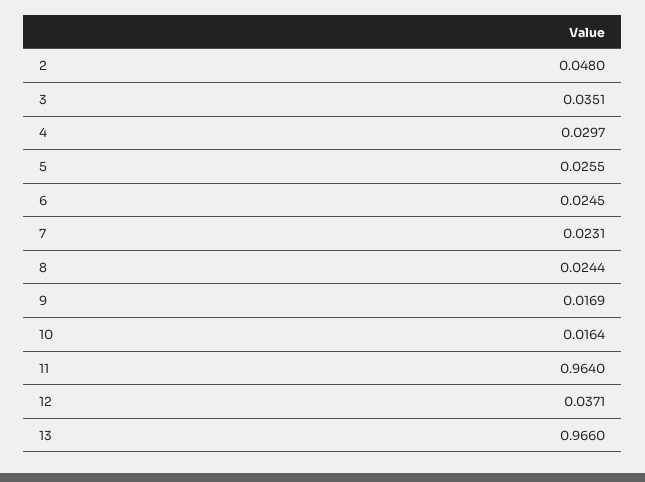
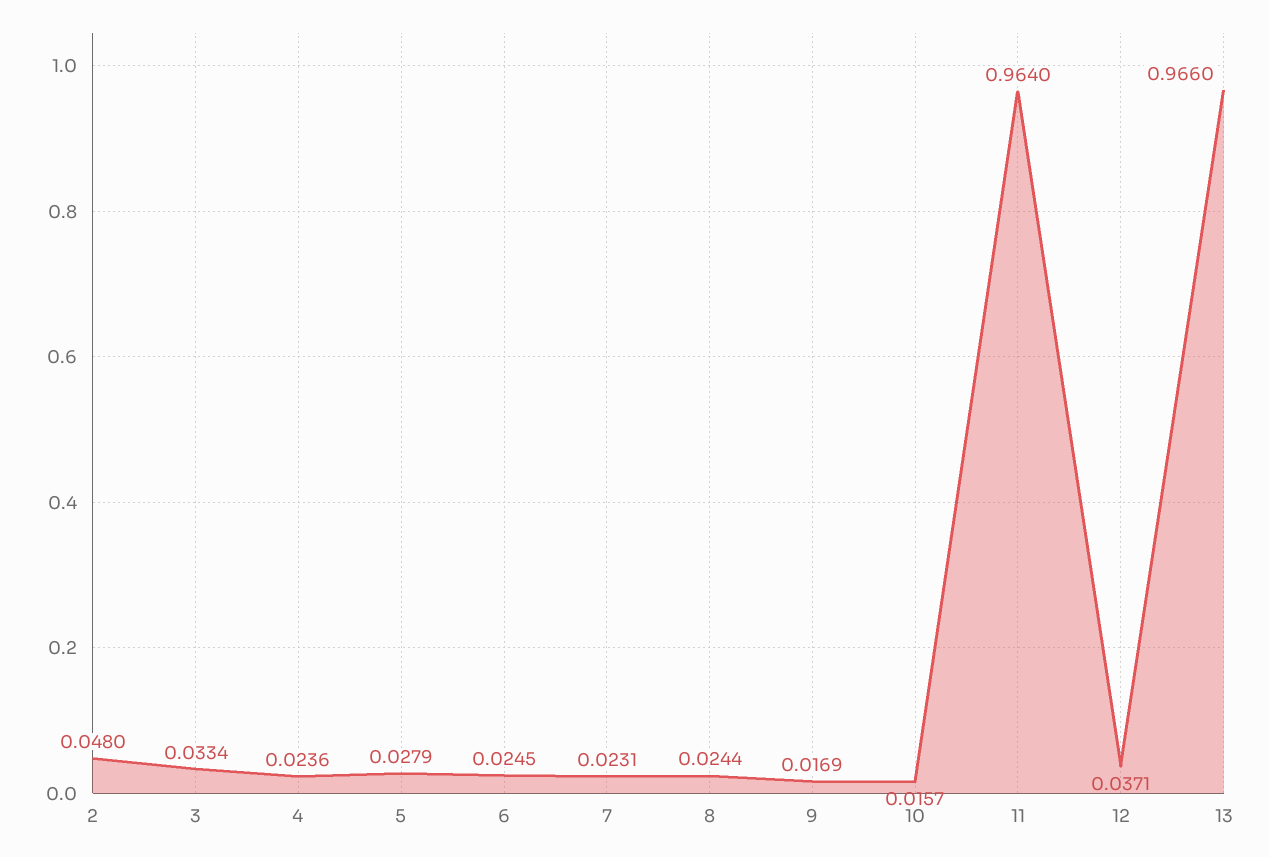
  {
    "2": 0.048,
-   "3": 0.0351,
+   "3": 0.0334,
-   "4": 0.0297,
+   "4": 0.0236,
-   "5": 0.0255,
+   "5": 0.0279,
    "6": 0.0245,
    "7": 0.0231,
    "8": 0.0244,
    "9": 0.0169,
-   "10": 0.0164,
+   "10": 0.0157,
    "11": 0.964,
    "12": 0.0371,
    "13": 0.966
  }

